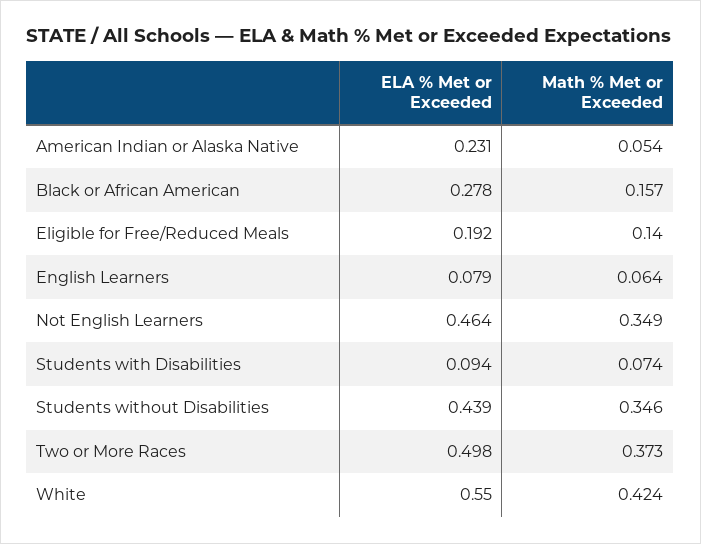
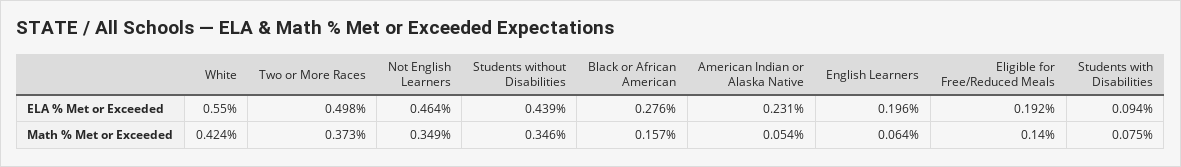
  {
    "ELA % Met or Exceeded": {
      "American Indian or Alaska Native": 0.231,
-     "Black or African American": 0.278,
+     "Black or African American": 0.276,
      "Eligible for Free/Reduced Meals": 0.192,
-     "English Learners": 0.079,
+     "English Learners": 0.196,
      "Not English Learners": 0.464,
      "Students with Disabilities": 0.094,
      "Students without Disabilities": 0.439,
      "Two or More Races": 0.498,
      "White": 0.55
    },
    "Math % Met or Exceeded": {
      "American Indian or Alaska Native": 0.054,
      "Black or African American": 0.157,
      "Eligible for Free/Reduced Meals": 0.14,
      "English Learners": 0.064,
      "Not English Learners": 0.349,
-     "Students with Disabilities": 0.074,
+     "Students with Disabilities": 0.075,
      "Students without Disabilities": 0.346,
      "Two or More Races": 0.373,
      "White": 0.424
    }
  }

